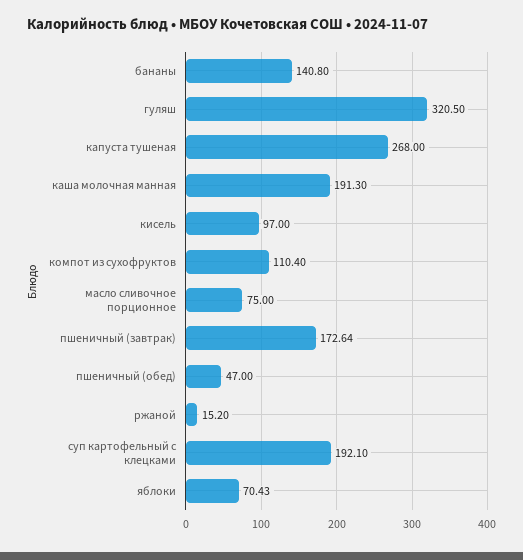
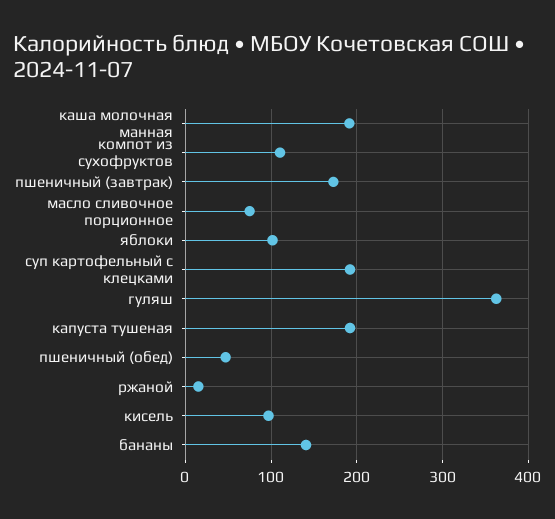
  {
    "бананы": 140.8,
-   "гуляш": 320.5,
+   "гуляш": 360,
-   "капуста тушеная": 268,
+   "капуста тушеная": 190,
    "каша молочная манная": 191.3,
    "кисель": 97,
    "компот из сухофруктов": 110.4,
    "масло сливочное порционное": 75,
    "пшеничный (завтрак)": 172.64,
    "пшеничный (обед)": 47,
    "ржаной": 15.2,
    "суп картофельный с клецками": 192.1,
-   "яблоки": 70.43
+   "яблоки": 100
  }

